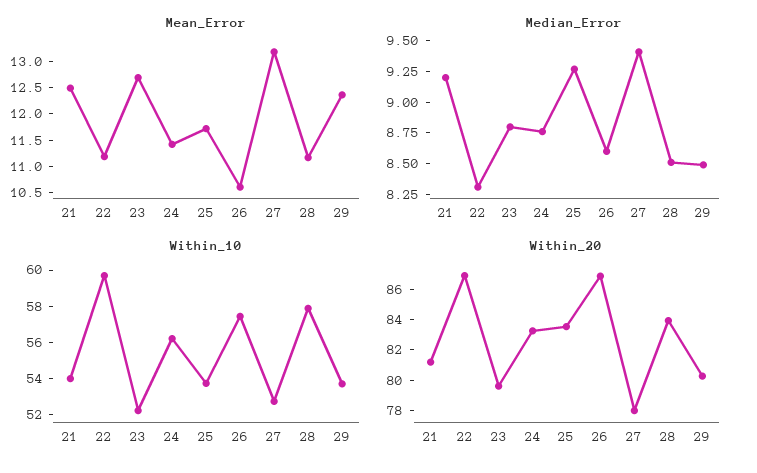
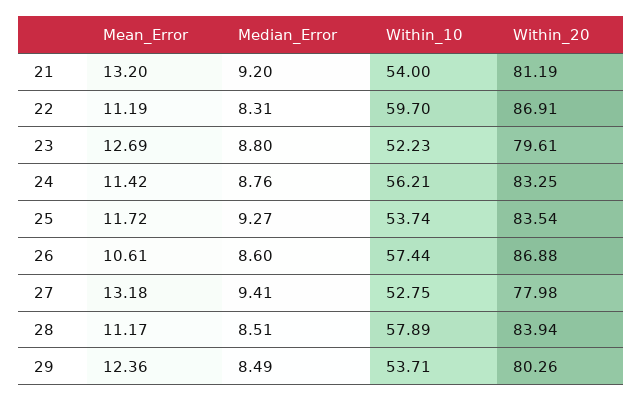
  {
    "Mean_Error": {
-     "21": 12.5,
+     "21": 13.2,
      "22": 11.19,
      "23": 12.69,
      "24": 11.42,
      "25": 11.72,
      "26": 10.61,
      "27": 13.18,
      "28": 11.17,
      "29": 12.36
    },
    "Median_Error": {
      "21": 9.2,
      "22": 8.31,
      "23": 8.8,
      "24": 8.76,
      "25": 9.27,
      "26": 8.6,
      "27": 9.41,
      "28": 8.51,
      "29": 8.49
    },
    "Within_10": {
      "21": 54,
      "22": 59.7,
      "23": 52.23,
      "24": 56.21,
      "25": 53.74,
      "26": 57.44,
      "27": 52.75,
      "28": 57.89,
      "29": 53.71
    },
    "Within_20": {
      "21": 81.19,
      "22": 86.91,
      "23": 79.61,
      "24": 83.25,
      "25": 83.54,
      "26": 86.88,
      "27": 77.98,
      "28": 83.94,
      "29": 80.26
    }
  }

